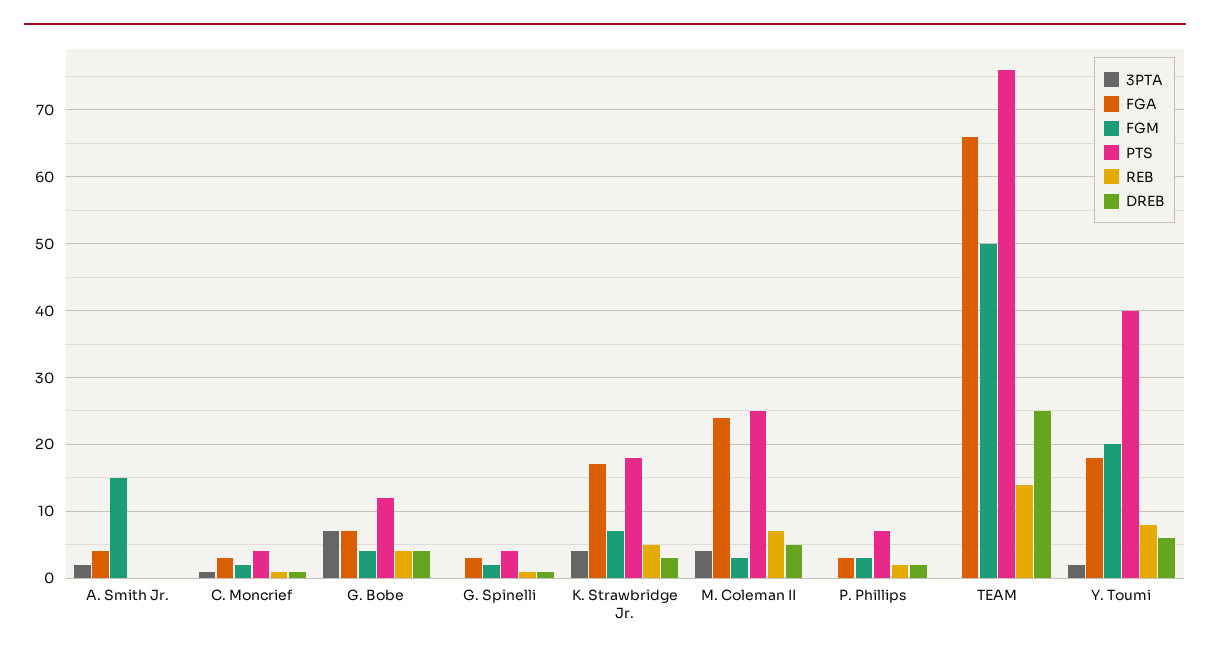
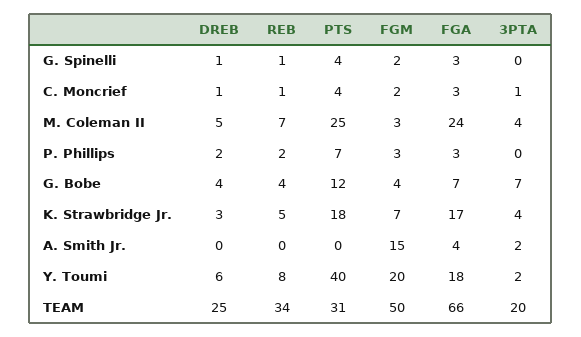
  {
    "3PTA": {
      "A. Smith Jr.": 2,
      "C. Moncrief": 1,
      "G. Bobe": 7,
      "G. Spinelli": 0,
      "K. Strawbridge Jr.": 4,
      "M. Coleman II": 4,
      "P. Phillips": 0,
-     "TEAM": 0,
+     "TEAM": 20,
      "Y. Toumi": 2
    },
    "FGA": {
      "A. Smith Jr.": 4,
      "C. Moncrief": 3,
      "G. Bobe": 7,
      "G. Spinelli": 3,
      "K. Strawbridge Jr.": 17,
      "M. Coleman II": 24,
      "P. Phillips": 3,
      "TEAM": 66,
      "Y. Toumi": 18
    },
    "FGM": {
      "A. Smith Jr.": 15,
      "C. Moncrief": 2,
      "G. Bobe": 4,
      "G. Spinelli": 2,
      "K. Strawbridge Jr.": 7,
      "M. Coleman II": 3,
      "P. Phillips": 3,
      "TEAM": 50,
      "Y. Toumi": 20
    },
    "PTS": {
      "A. Smith Jr.": 0,
      "C. Moncrief": 4,
      "G. Bobe": 12,
      "G. Spinelli": 4,
      "K. Strawbridge Jr.": 18,
      "M. Coleman II": 25,
      "P. Phillips": 7,
-     "TEAM": 76,
+     "TEAM": 31,
      "Y. Toumi": 40
    },
    "REB": {
      "A. Smith Jr.": 0,
      "C. Moncrief": 1,
      "G. Bobe": 4,
      "G. Spinelli": 1,
      "K. Strawbridge Jr.": 5,
      "M. Coleman II": 7,
      "P. Phillips": 2,
-     "TEAM": 14,
+     "TEAM": 34,
      "Y. Toumi": 8
    },
    "DREB": {
      "A. Smith Jr.": 0,
      "C. Moncrief": 1,
      "G. Bobe": 4,
      "G. Spinelli": 1,
      "K. Strawbridge Jr.": 3,
      "M. Coleman II": 5,
      "P. Phillips": 2,
      "TEAM": 25,
      "Y. Toumi": 6
    }
  }

